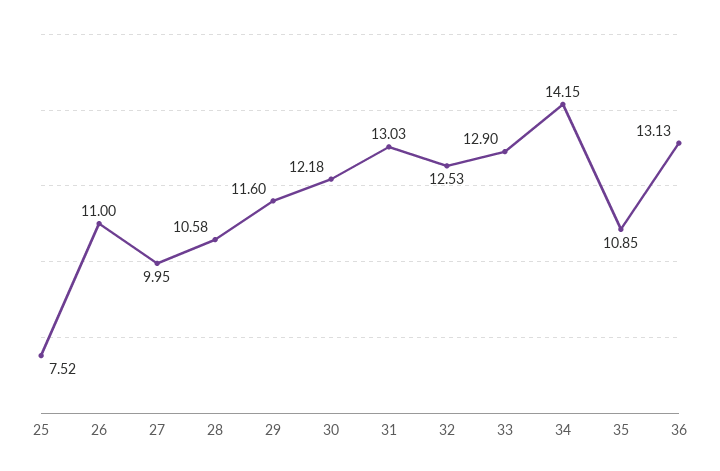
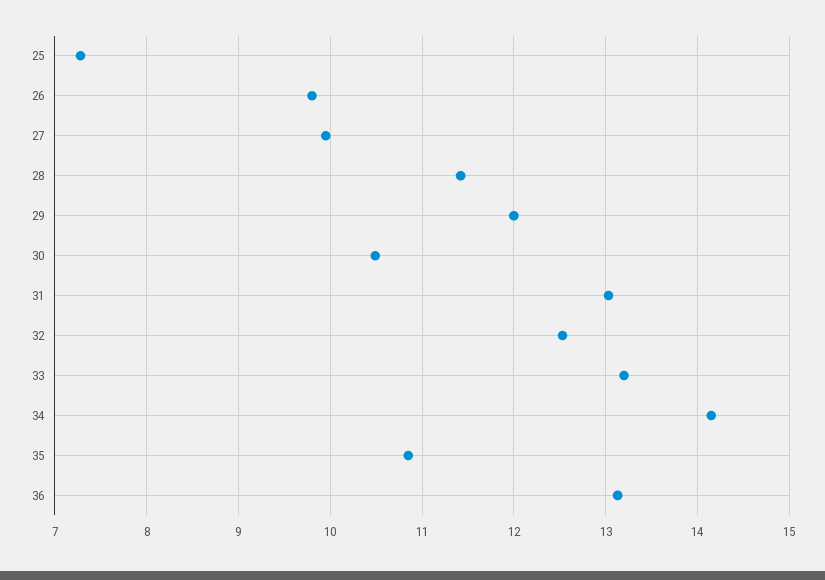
  {
-   "25": 7.52,
+   "25": 7.3,
-   "26": 11,
+   "26": 9.8,
    "27": 9.95,
-   "28": 10.58,
+   "28": 11.4,
-   "29": 11.6,
+   "29": 12,
-   "30": 12.18,
+   "30": 10.5,
    "31": 13.03,
    "32": 12.53,
-   "33": 12.9,
+   "33": 13.2,
    "34": 14.15,
    "35": 10.85,
    "36": 13.13
  }

